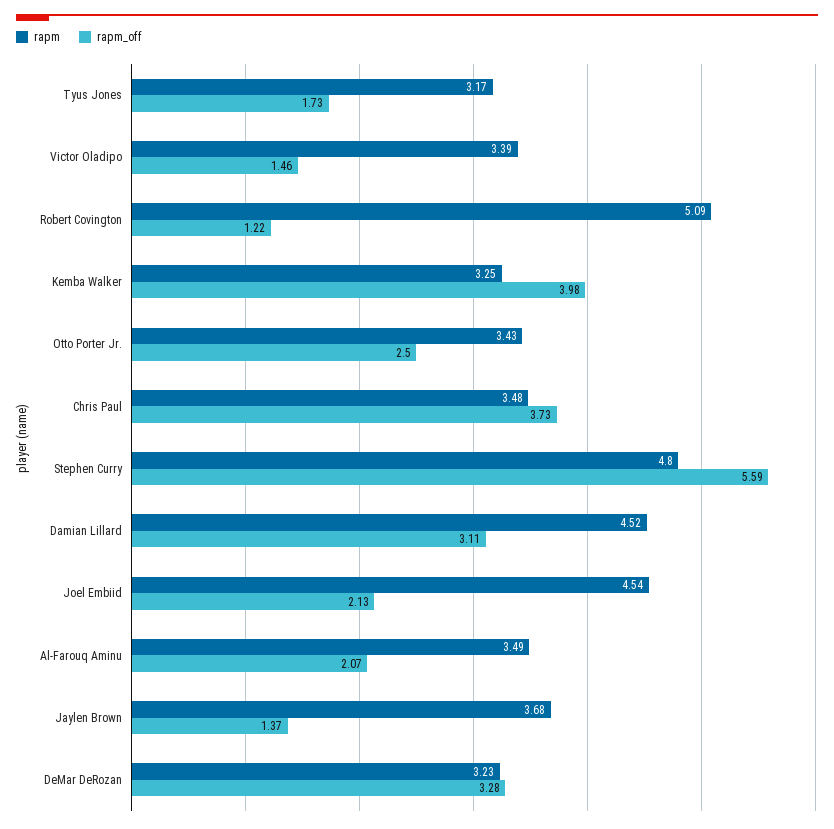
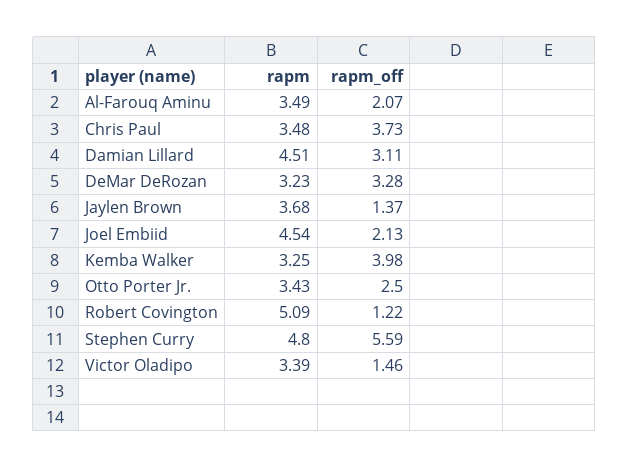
  {
    "rapm": {
-     "Tyus Jones": 3.17,
      "Victor Oladipo": 3.39,
      "Robert Covington": 5.09,
      "Kemba Walker": 3.25,
      "Otto Porter Jr.": 3.43,
      "Chris Paul": 3.48,
      "Stephen Curry": 4.8,
-     "Damian Lillard": 4.52,
+     "Damian Lillard": 4.51,
      "Joel Embiid": 4.54,
      "Al-Farouq Aminu": 3.49,
      "Jaylen Brown": 3.68,
      "DeMar DeRozan": 3.23
    },
    "rapm_off": {
-     "Tyus Jones": 1.73,
      "Victor Oladipo": 1.46,
      "Robert Covington": 1.22,
      "Kemba Walker": 3.98,
      "Otto Porter Jr.": 2.5,
      "Chris Paul": 3.73,
      "Stephen Curry": 5.59,
      "Damian Lillard": 3.11,
      "Joel Embiid": 2.13,
      "Al-Farouq Aminu": 2.07,
      "Jaylen Brown": 1.37,
      "DeMar DeRozan": 3.28
    }
  }

